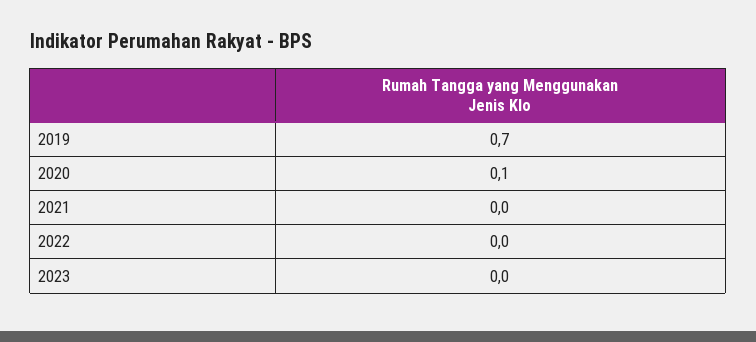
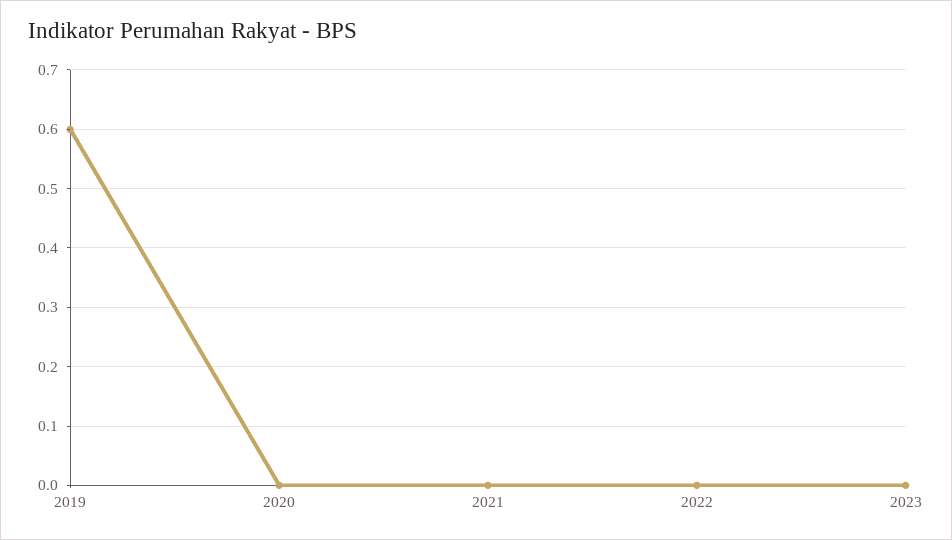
  {
-   "2019": 0.7,
+   "2019": 0.6,
-   "2020": 0.1,
+   "2020": 0,
    "2021": 0,
    "2022": 0,
    "2023": 0
  }

